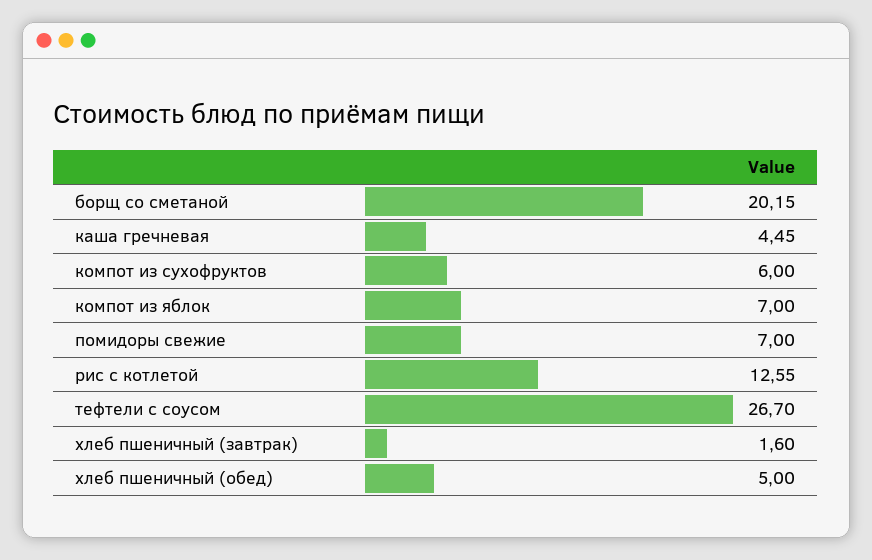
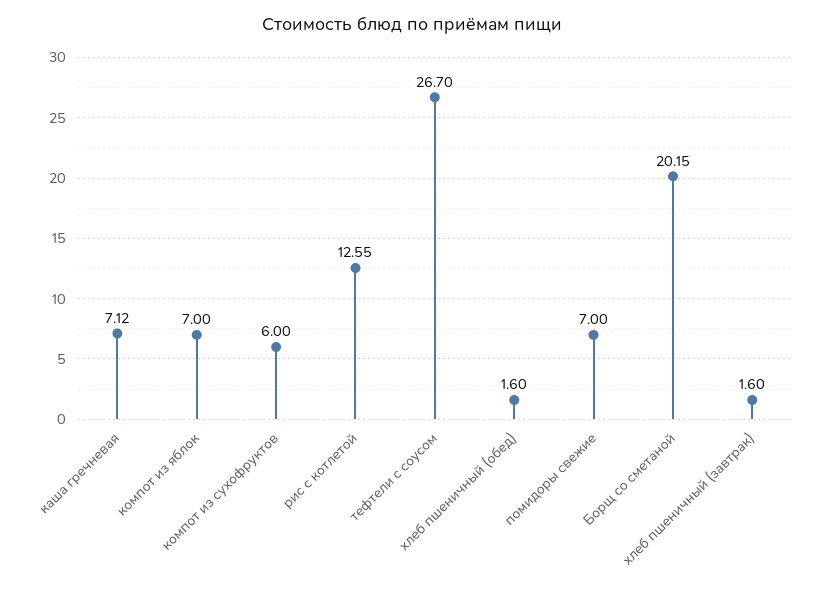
  {
    "борщ со сметаной": 20.15,
-   "каша гречневая": 4.45,
+   "каша гречневая": 7.12,
    "компот из сухофруктов": 6,
    "компот из яблок": 7,
    "помидоры свежие": 7,
    "рис с котлетой": 12.55,
    "тефтели с соусом": 26.7,
    "хлеб пшеничный (завтрак)": 1.6,
-   "хлеб пшеничный (обед)": 5
+   "хлеб пшеничный (обед)": 1.6
  }

